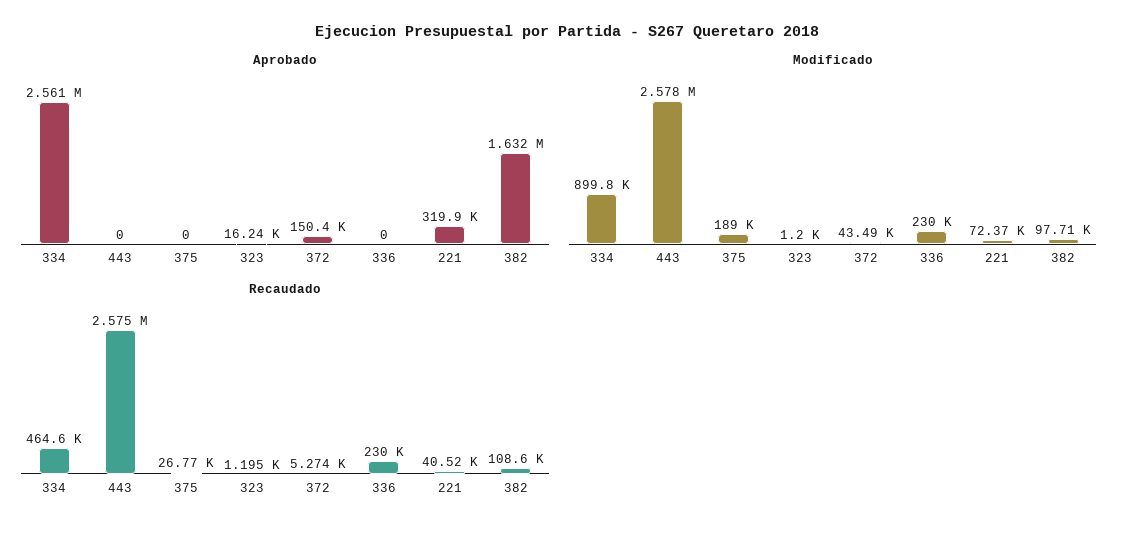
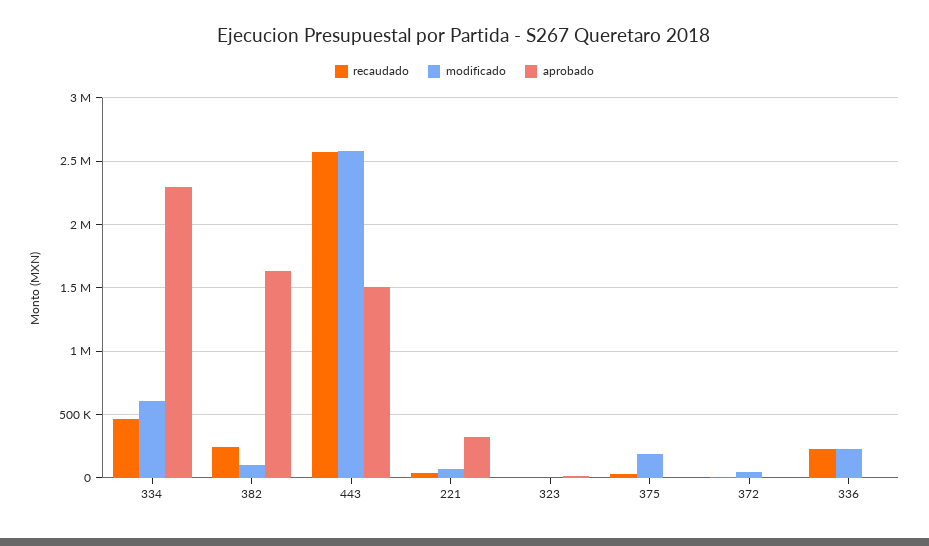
  {
    "Aprobado": {
-     "334": 2561000,
+     "334": 2300000,
-     "443": 0,
+     "443": 1500000,
      "375": 0,
      "323": 16240,
-     "372": 150400,
+     "372": 0,
      "336": 0,
      "221": 319900,
      "382": 1632000
    },
    "Modificado": {
-     "334": 899800,
+     "334": 600000,
      "443": 2578000,
      "375": 189000,
      "323": 1200,
      "372": 43490,
      "336": 230000,
      "221": 72370,
      "382": 97710
    },
    "Recaudado": {
      "334": 464600,
      "443": 2575000,
      "375": 26770,
      "323": 1195,
      "372": 5274,
      "336": 230000,
      "221": 40520,
-     "382": 108600
+     "382": 250000
    }
  }

